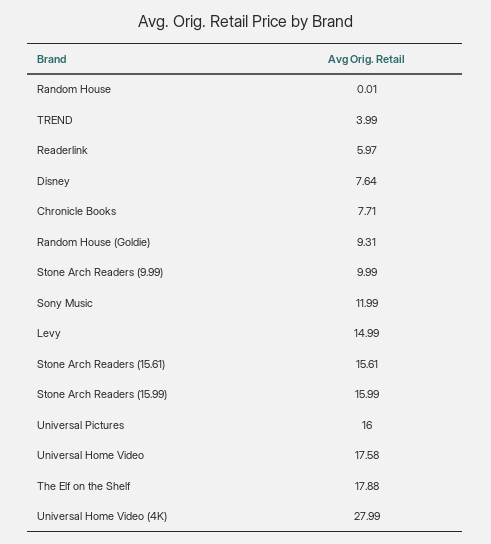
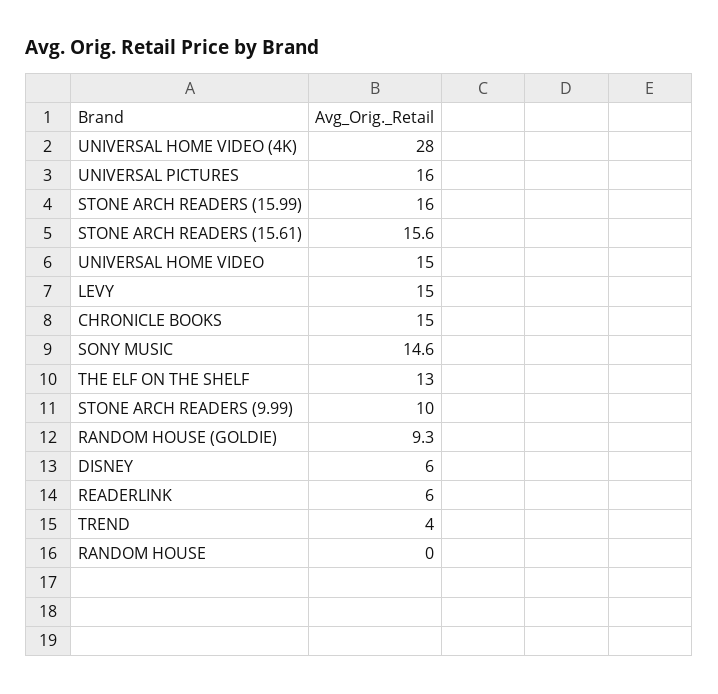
  {
    "Random House": 0.01,
    "TREND": 3.99,
    "Readerlink": 5.97,
-   "Disney": 7.64,
+   "Disney": 6,
-   "Chronicle Books": 7.71,
+   "Chronicle Books": 15,
    "Random House (Goldie)": 9.31,
    "Stone Arch Readers (9.99)": 9.99,
-   "Sony Music": 11.99,
+   "Sony Music": 14.6,
    "Levy": 14.99,
    "Stone Arch Readers (15.61)": 15.61,
    "Stone Arch Readers (15.99)": 15.99,
    "Universal Pictures": 16,
-   "Universal Home Video": 17.58,
+   "Universal Home Video": 15,
-   "The Elf on the Shelf": 17.88,
+   "The Elf on the Shelf": 13,
    "Universal Home Video (4K)": 27.99
  }

